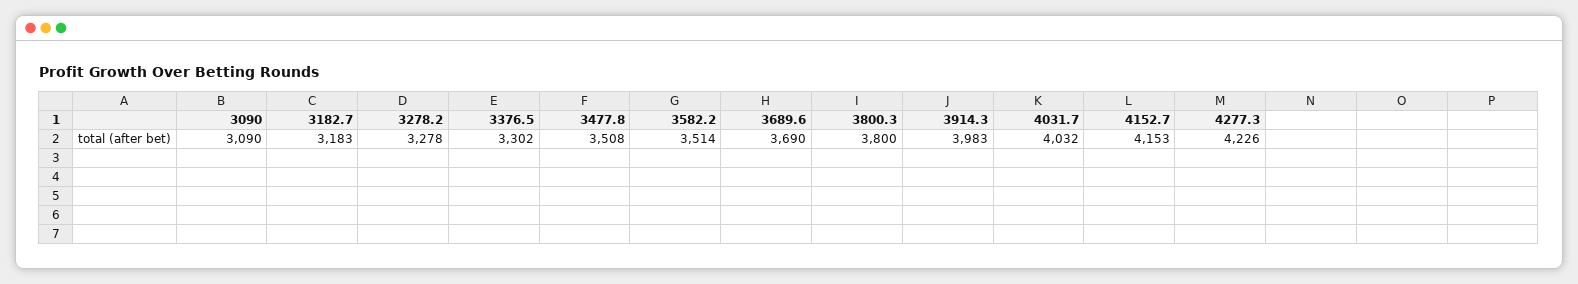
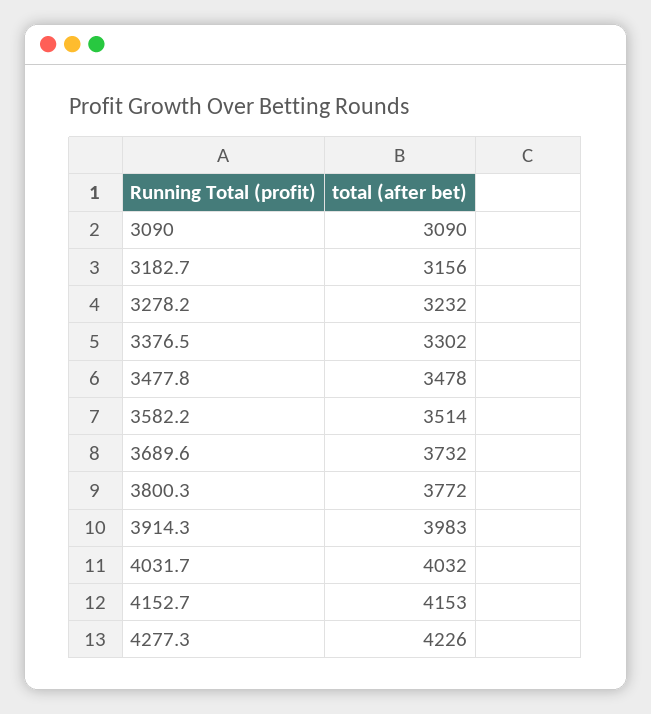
  {
    "3090": 3090,
-   "3182.7": 3183,
+   "3182.7": 3156,
-   "3278.2": 3278,
+   "3278.2": 3232,
    "3376.5": 3302,
-   "3477.8": 3508,
+   "3477.8": 3478,
    "3582.2": 3514,
-   "3689.6": 3690,
+   "3689.6": 3732,
-   "3800.3": 3800,
+   "3800.3": 3772,
    "3914.3": 3983,
    "4031.7": 4032,
    "4152.7": 4153,
    "4277.3": 4226
  }

